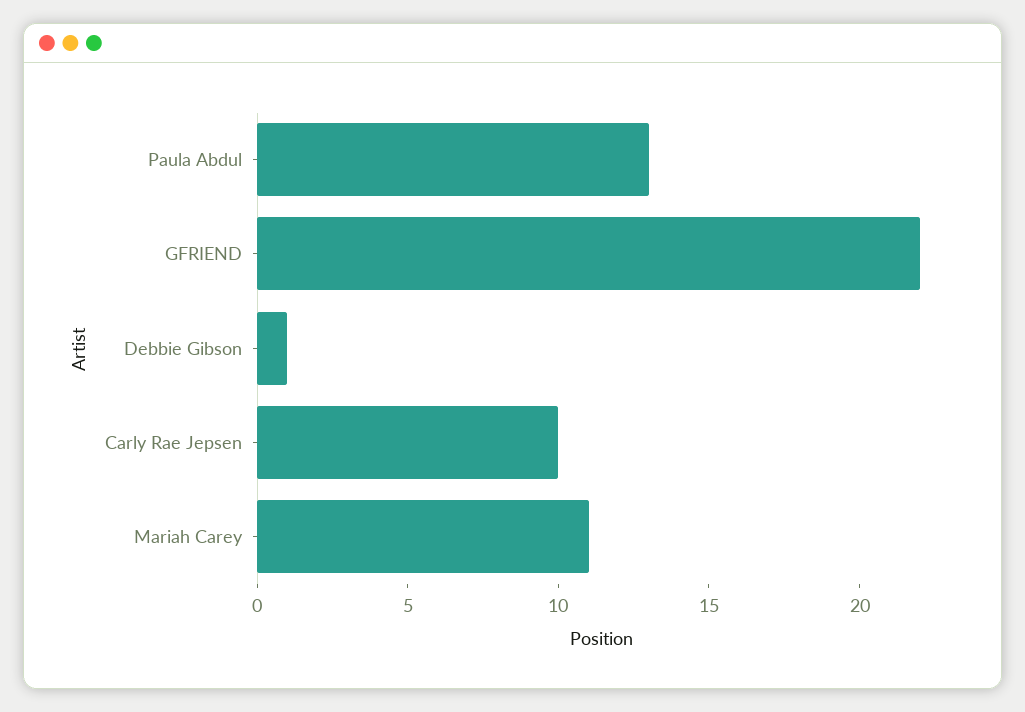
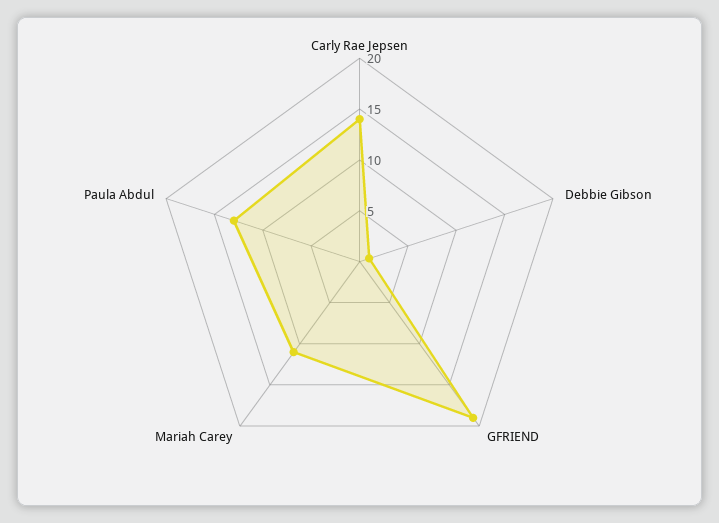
  {
    "Paula Abdul": 13,
-   "GFRIEND": 22,
+   "GFRIEND": 19,
    "Debbie Gibson": 1,
-   "Carly Rae Jepsen": 10,
+   "Carly Rae Jepsen": 14,
    "Mariah Carey": 11
  }

